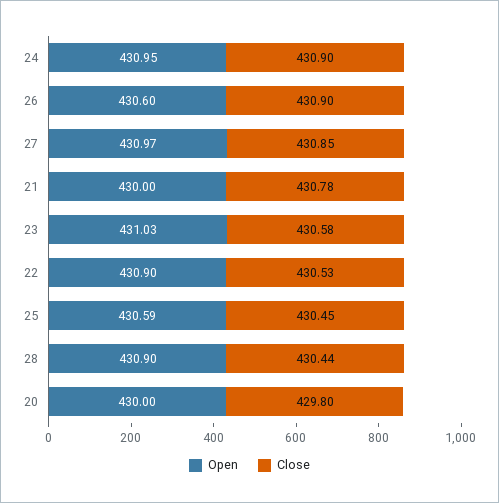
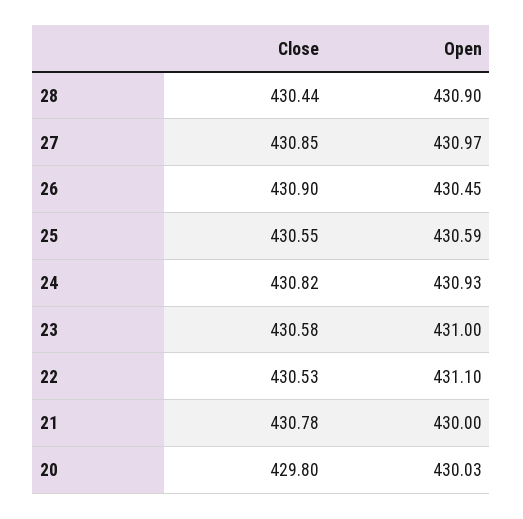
  {
    "Open": {
-     "24": 430.95,
+     "24": 430.93,
-     "26": 430.6,
+     "26": 430.45,
      "27": 430.97,
      "21": 430,
-     "23": 431.03,
+     "23": 431,
-     "22": 430.9,
+     "22": 431.1,
      "25": 430.59,
      "28": 430.9,
-     "20": 430
+     "20": 430.03
    },
    "Close": {
-     "24": 430.9,
+     "24": 430.82,
      "26": 430.9,
      "27": 430.85,
      "21": 430.78,
      "23": 430.58,
      "22": 430.53,
-     "25": 430.45,
+     "25": 430.55,
      "28": 430.44,
      "20": 429.8
    }
  }

